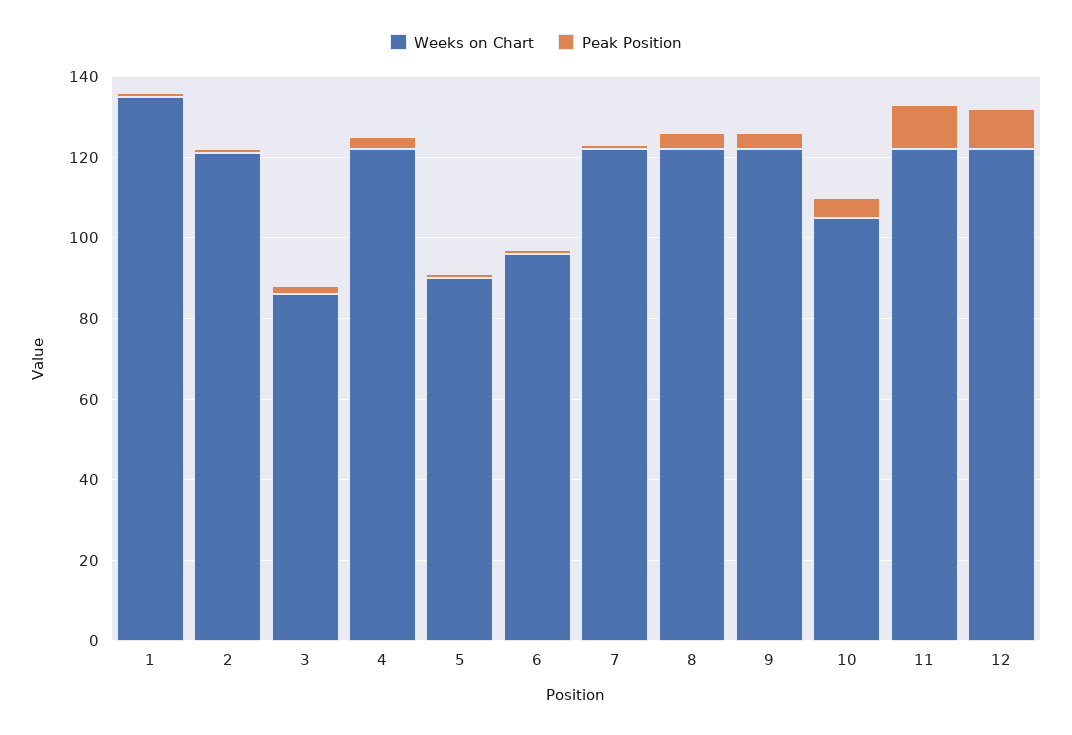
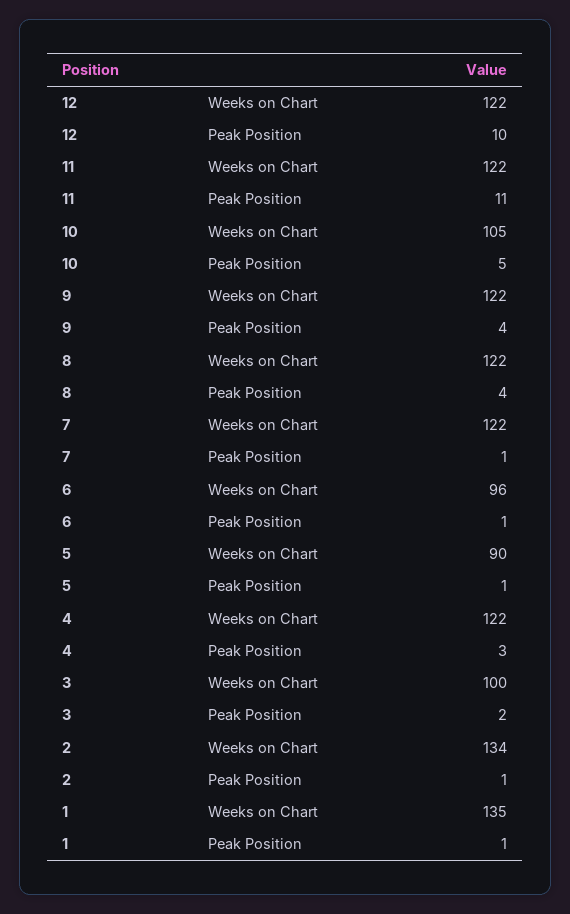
  {
    "Weeks on Chart": {
      "1": 135,
-     "2": 120,
+     "2": 134,
-     "3": 85,
+     "3": 100,
      "4": 122,
      "5": 90,
      "6": 96,
      "7": 122,
      "8": 122,
      "9": 122,
      "10": 105,
      "11": 122,
      "12": 122
    },
    "Peak Position": {
      "1": 1,
      "2": 1,
      "3": 2,
      "4": 3,
      "5": 1,
      "6": 1,
      "7": 1,
      "8": 4,
      "9": 4,
      "10": 5,
      "11": 11,
      "12": 10
    }
  }

